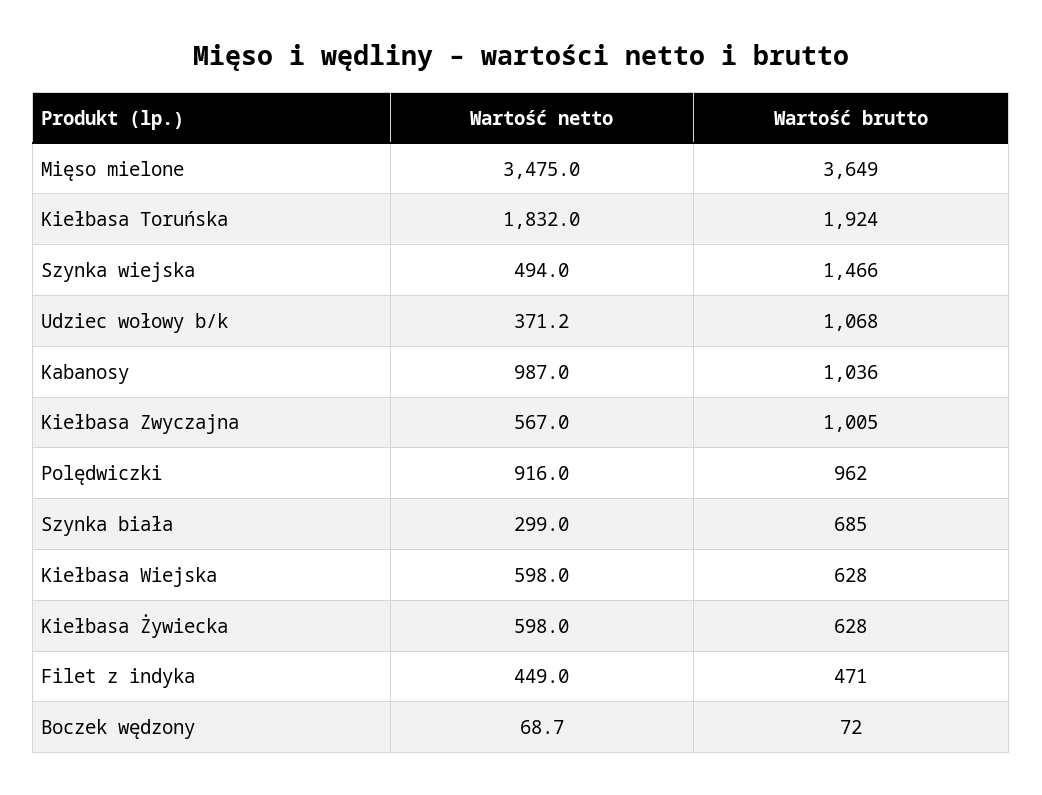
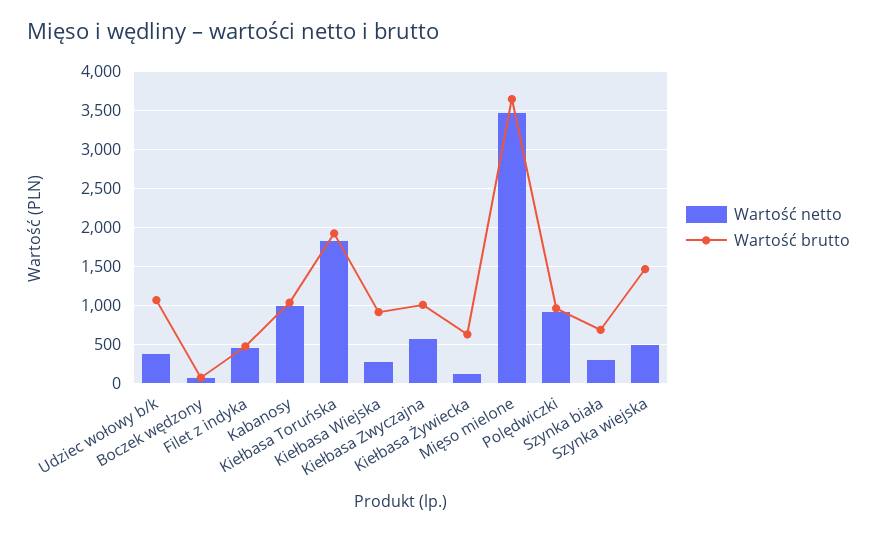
  {
    "Wartość netto": {
      "Mięso mielone": 3475,
      "Kiełbasa Toruńska": 1832,
      "Szynka wiejska": 494,
      "Udziec wołowy b/k": 371.2,
      "Kabanosy": 987,
      "Kiełbasa Zwyczajna": 567,
      "Polędwiczki": 916,
      "Szynka biała": 299,
-     "Kiełbasa Wiejska": 598,
+     "Kiełbasa Wiejska": 300,
-     "Kiełbasa Żywiecka": 598,
+     "Kiełbasa Żywiecka": 100,
      "Filet z indyka": 449,
      "Boczek wędzony": 68.7
    },
    "Wartość brutto": {
      "Mięso mielone": 3649,
      "Kiełbasa Toruńska": 1924,
      "Szynka wiejska": 1466,
      "Udziec wołowy b/k": 1068,
      "Kabanosy": 1036,
      "Kiełbasa Zwyczajna": 1005,
      "Polędwiczki": 962,
      "Szynka biała": 685,
-     "Kiełbasa Wiejska": 628,
+     "Kiełbasa Wiejska": 900,
      "Kiełbasa Żywiecka": 628,
      "Filet z indyka": 471,
      "Boczek wędzony": 72
    }
  }

